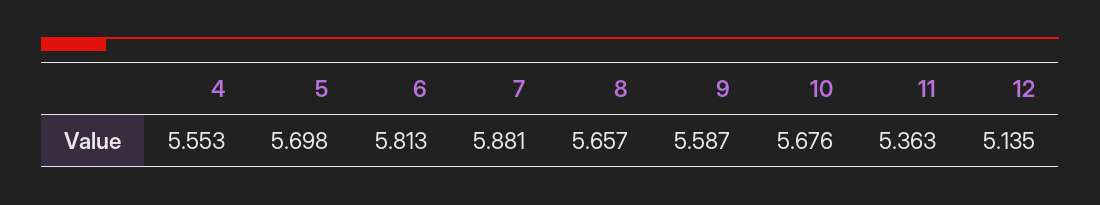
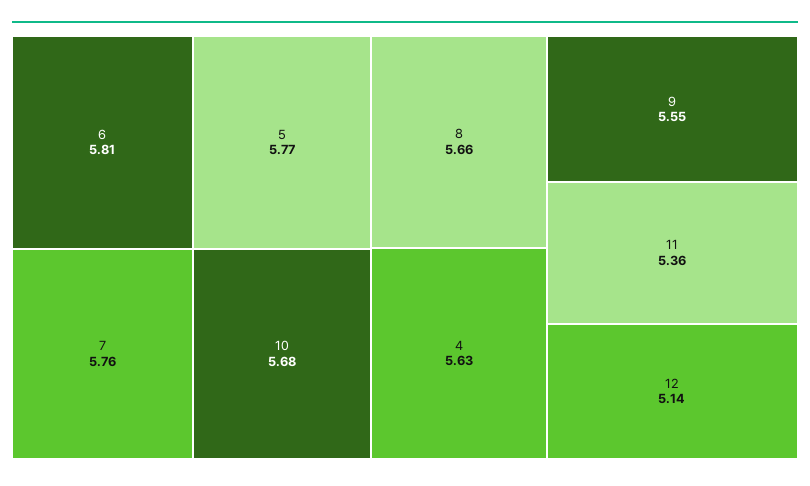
  {
-   "4": 5.553,
+   "4": 5.63,
-   "5": 5.698,
+   "5": 5.77,
    "6": 5.813,
-   "7": 5.881,
+   "7": 5.76,
    "8": 5.657,
-   "9": 5.587,
+   "9": 5.55,
    "10": 5.676,
    "11": 5.363,
    "12": 5.135
  }

